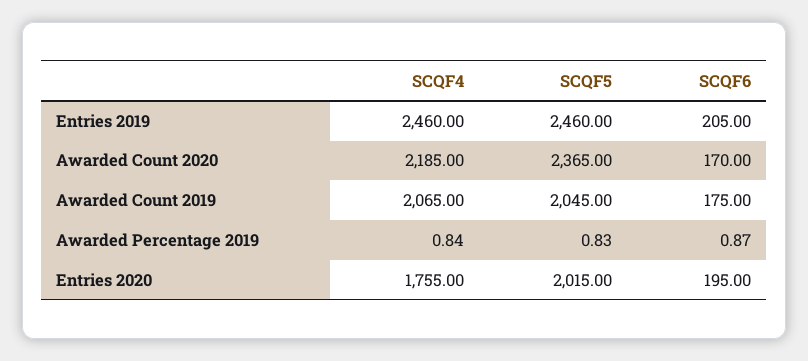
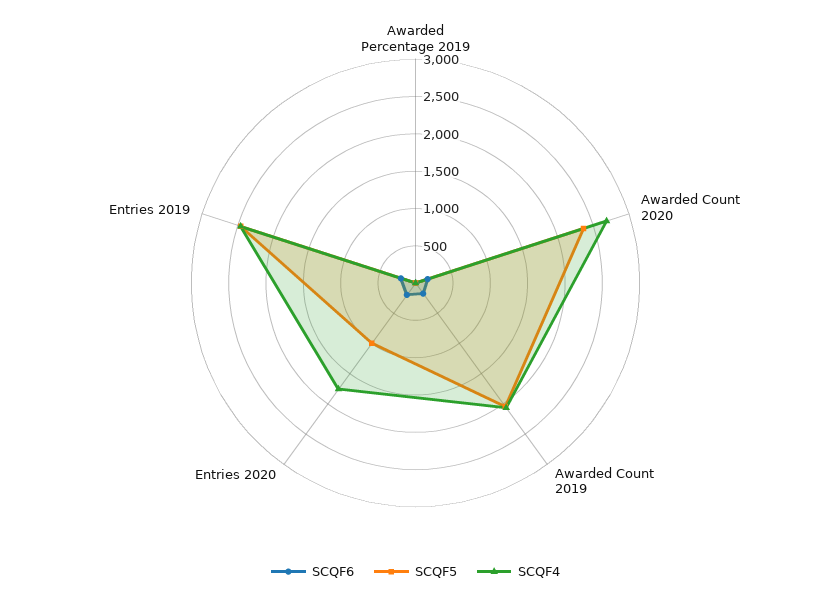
  {
    "SCQF4": {
      "Entries 2019": 2460,
-     "Awarded Count 2020": 2185,
+     "Awarded Count 2020": 2750,
      "Awarded Count 2019": 2065,
      "Awarded Percentage 2019": 0.84,
      "Entries 2020": 1755
    },
    "SCQF5": {
      "Entries 2019": 2460,
      "Awarded Count 2020": 2365,
      "Awarded Count 2019": 2045,
      "Awarded Percentage 2019": 0.83,
-     "Entries 2020": 2015
+     "Entries 2020": 1000
    },
    "SCQF6": {
      "Entries 2019": 205,
      "Awarded Count 2020": 170,
      "Awarded Count 2019": 175,
      "Awarded Percentage 2019": 0.87,
      "Entries 2020": 195
    }
  }

